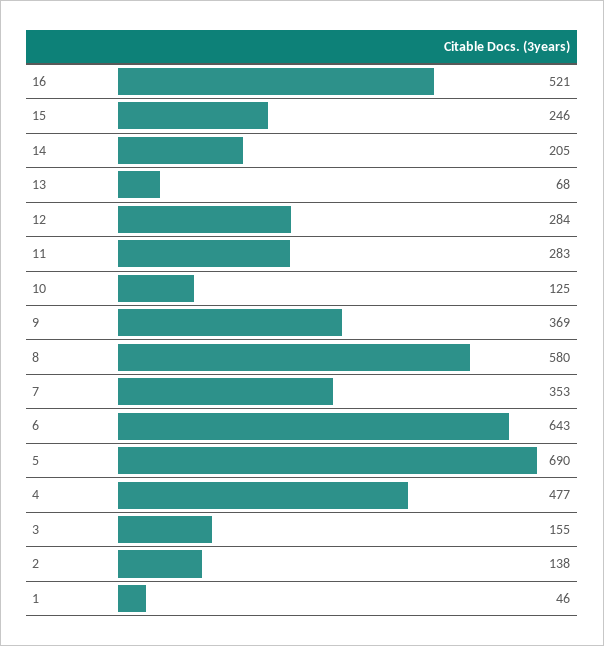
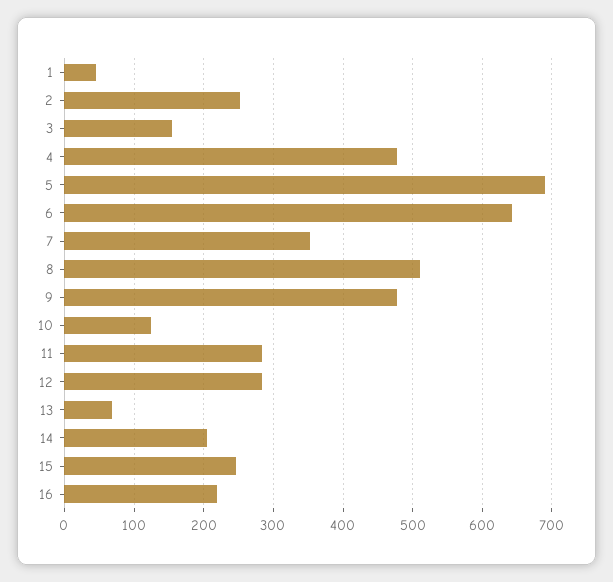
  {
-   "16": 521,
+   "16": 220,
    "15": 246,
    "14": 205,
    "13": 68,
    "12": 284,
    "11": 283,
    "10": 125,
-   "9": 369,
+   "9": 480,
-   "8": 580,
+   "8": 510,
    "7": 353,
    "6": 643,
    "5": 690,
    "4": 477,
    "3": 155,
-   "2": 138,
+   "2": 250,
    "1": 46
  }

